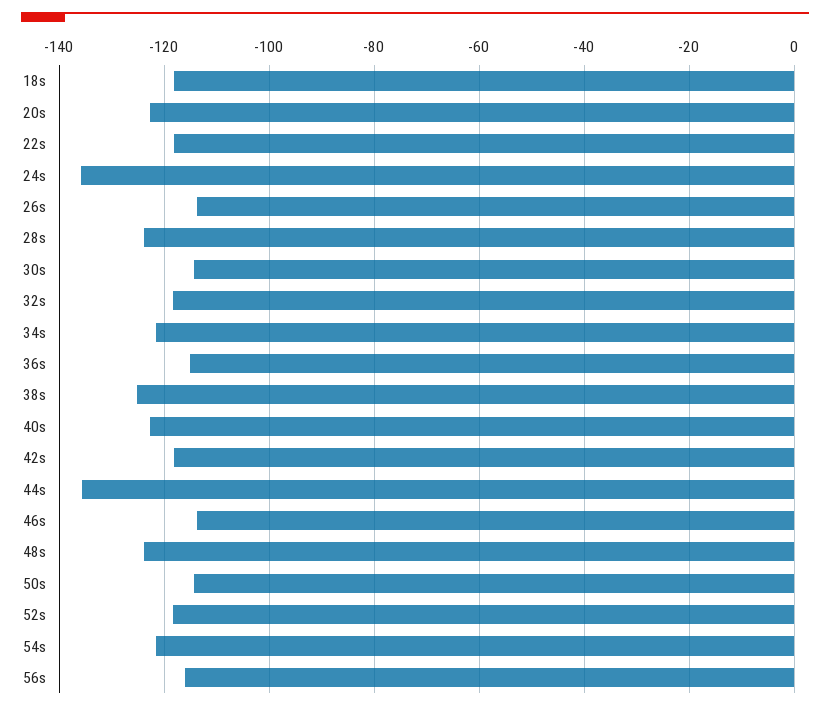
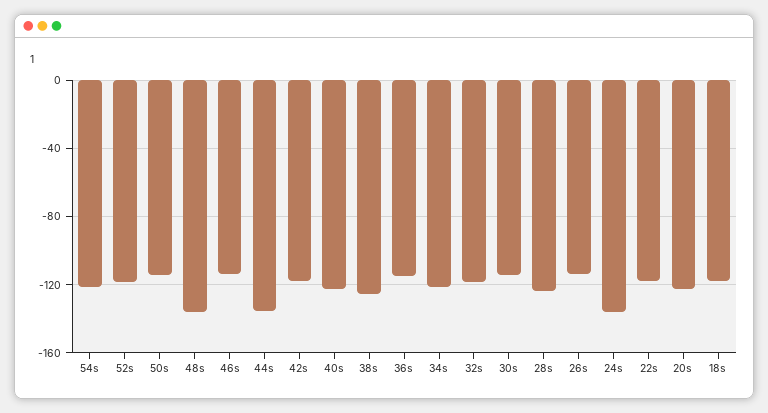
  {
    "18s": -118,
    "20s": -122,
    "22s": -118,
    "24s": -136,
    "26s": -114,
    "28s": -124,
    "30s": -114,
    "32s": -118,
    "34s": -122,
    "36s": -116,
    "38s": -126,
    "40s": -122,
    "42s": -118,
    "44s": -136,
    "46s": -114,
-   "48s": -124,
+   "48s": -135,
    "50s": -114,
    "52s": -118,
-   "54s": -122,
+   "54s": -122
-   "56s": -116
  }

